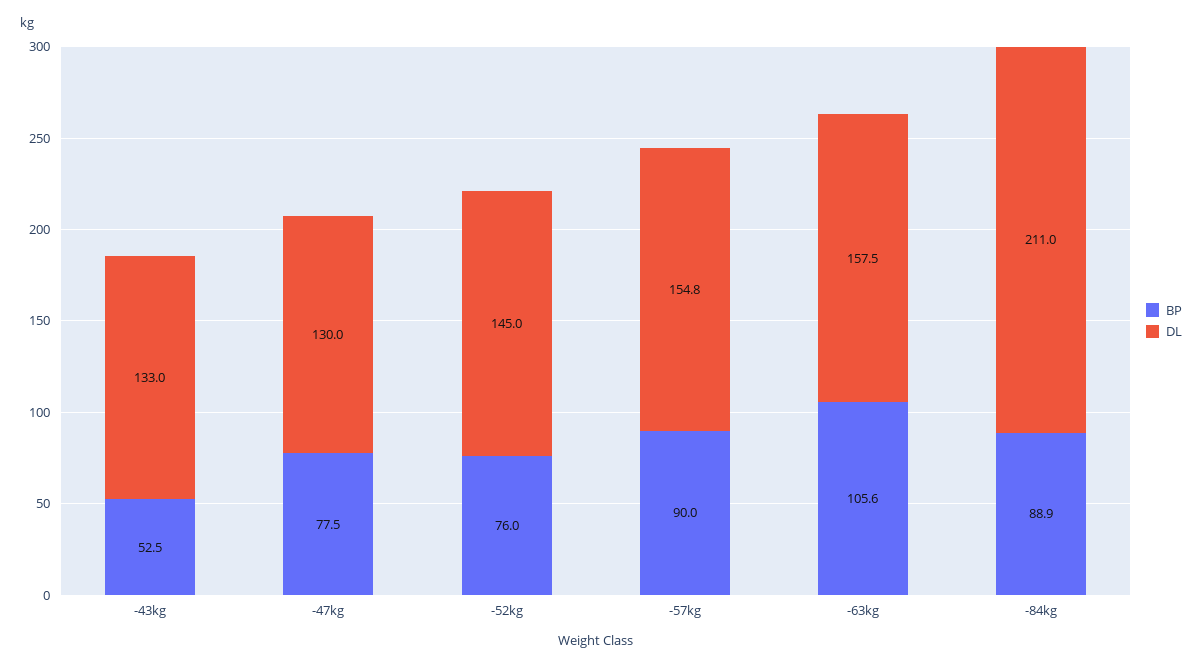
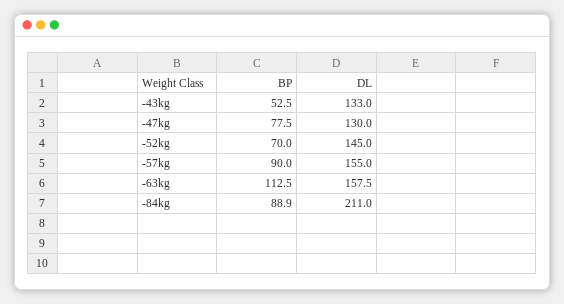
  {
    "BP": {
      "-43kg": 52.5,
      "-47kg": 77.5,
-     "-52kg": 76,
+     "-52kg": 70,
      "-57kg": 90,
-     "-63kg": 105.6,
+     "-63kg": 112.5,
      "-84kg": 88.9
    },
    "DL": {
      "-43kg": 133,
      "-47kg": 130,
      "-52kg": 145,
-     "-57kg": 154.8,
+     "-57kg": 155,
      "-63kg": 157.5,
      "-84kg": 211
    }
  }

